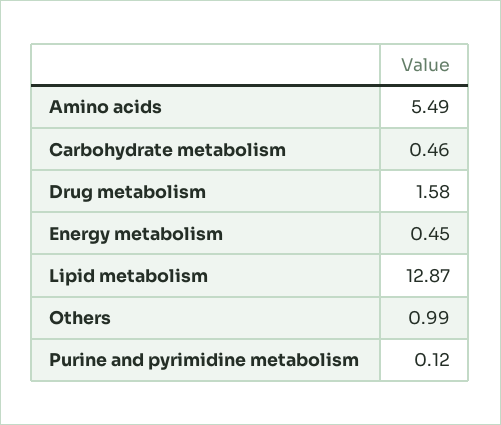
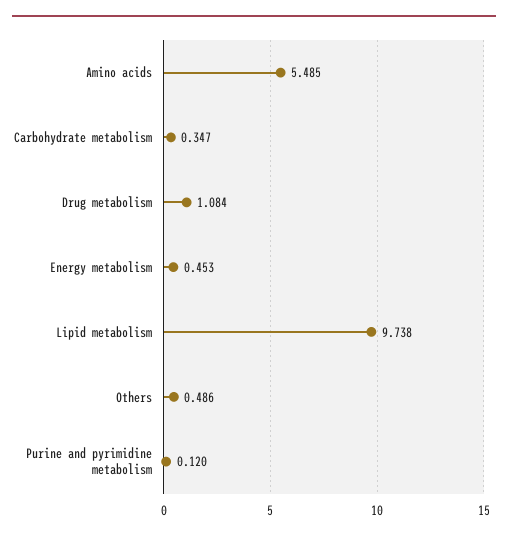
  {
    "Amino acids": 5.485,
-   "Carbohydrate metabolism": 0.46,
+   "Carbohydrate metabolism": 0.347,
-   "Drug metabolism": 1.58,
+   "Drug metabolism": 1.084,
    "Energy metabolism": 0.453,
-   "Lipid metabolism": 12.87,
+   "Lipid metabolism": 9.738,
-   "Others": 0.99,
+   "Others": 0.486,
    "Purine and pyrimidine metabolism": 0.12
  }

